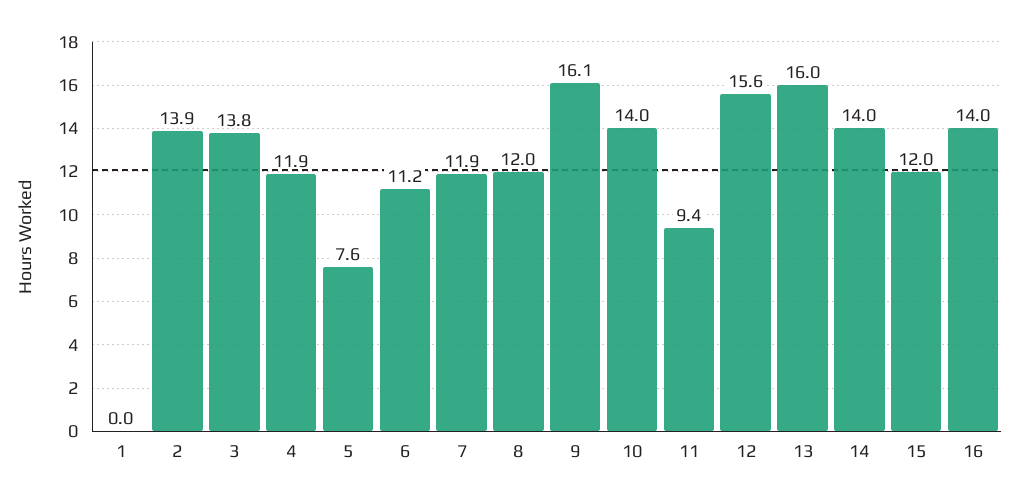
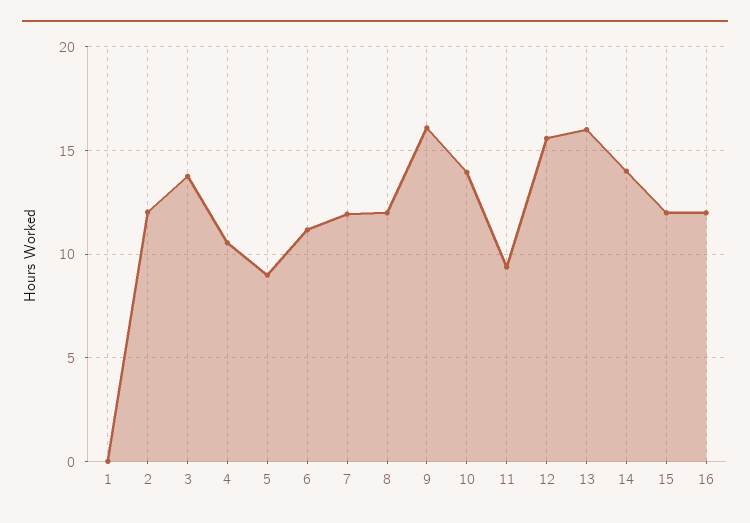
  {
    "1": 0,
-   "2": 13.9,
+   "2": 12,
    "3": 13.8,
-   "4": 11.9,
+   "4": 10.5,
-   "5": 7.6,
+   "5": 9,
    "6": 11.2,
    "7": 11.9,
    "8": 12,
    "9": 16.1,
    "10": 14,
    "11": 9.4,
    "12": 15.6,
    "13": 16,
    "14": 14,
    "15": 12,
-   "16": 14
+   "16": 12
  }

